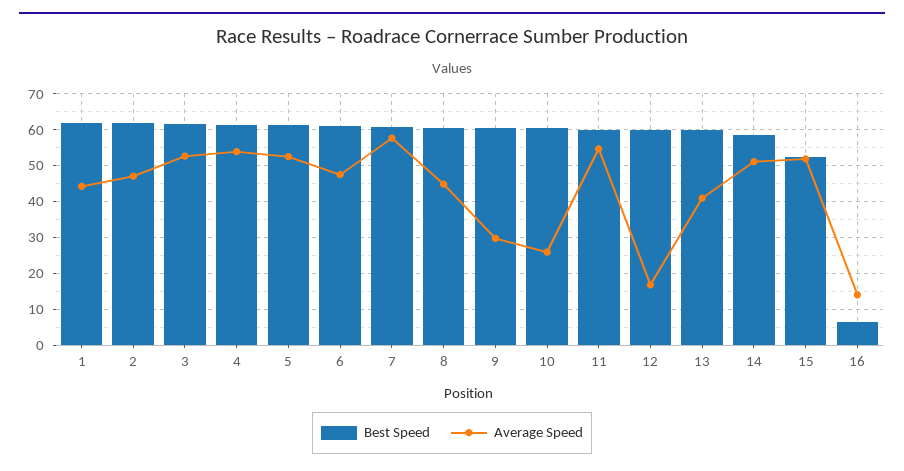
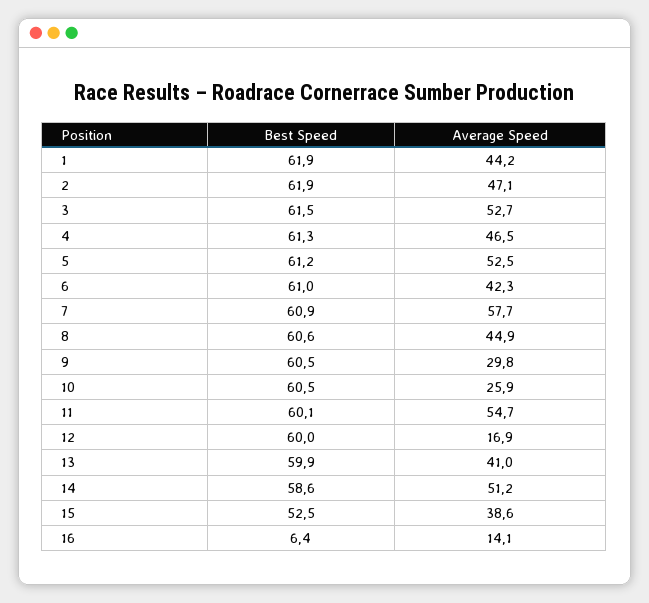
  {
    "Best Speed": {
      "1": 61.9,
      "2": 61.9,
      "3": 61.5,
      "4": 61.3,
      "5": 61.2,
      "6": 61,
      "7": 60.9,
      "8": 60.6,
      "9": 60.5,
      "10": 60.5,
      "11": 60.1,
      "12": 60,
      "13": 59.9,
      "14": 58.6,
      "15": 52.5,
      "16": 6.4
    },
    "Average Speed": {
      "1": 44.2,
      "2": 47.1,
      "3": 52.7,
-     "4": 54,
+     "4": 46.5,
      "5": 52.5,
-     "6": 48,
+     "6": 42.3,
      "7": 57.7,
      "8": 44.9,
      "9": 29.8,
      "10": 25.9,
      "11": 54.7,
      "12": 16.9,
      "13": 41,
      "14": 51.2,
-     "15": 52,
+     "15": 38.6,
      "16": 14.1
    }
  }

